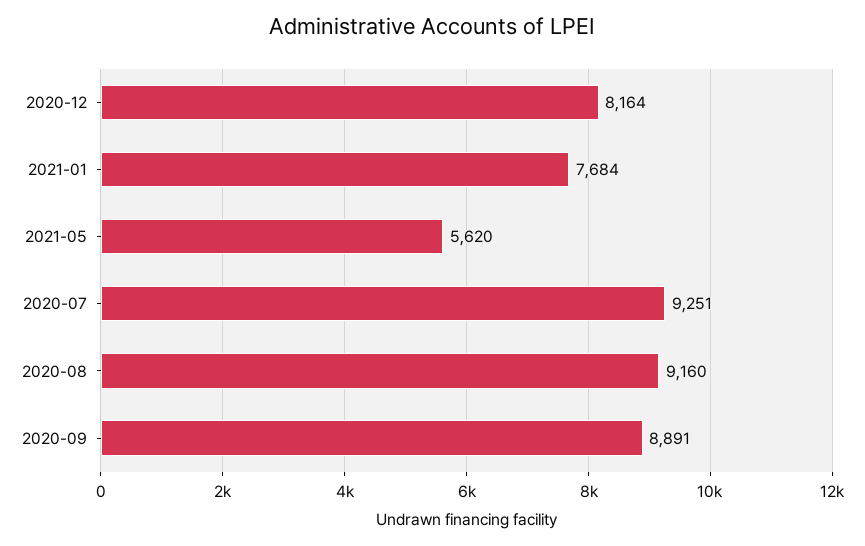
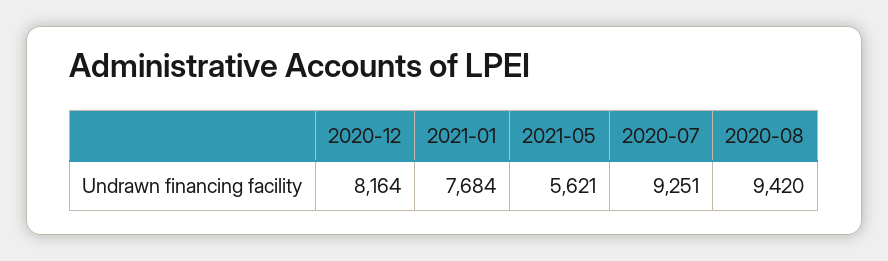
  {
    "2020-12": 8164,
    "2021-01": 7684,
-   "2021-05": 5620,
+   "2021-05": 5621,
    "2020-07": 9251,
-   "2020-08": 9160,
+   "2020-08": 9420
-   "2020-09": 8891
  }

